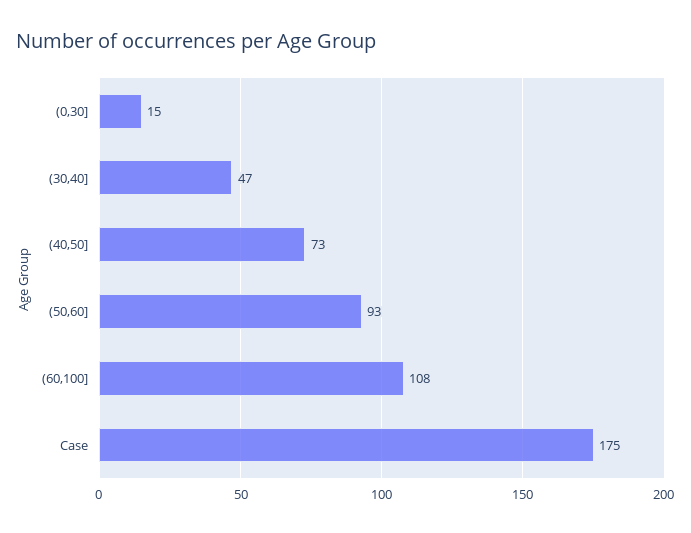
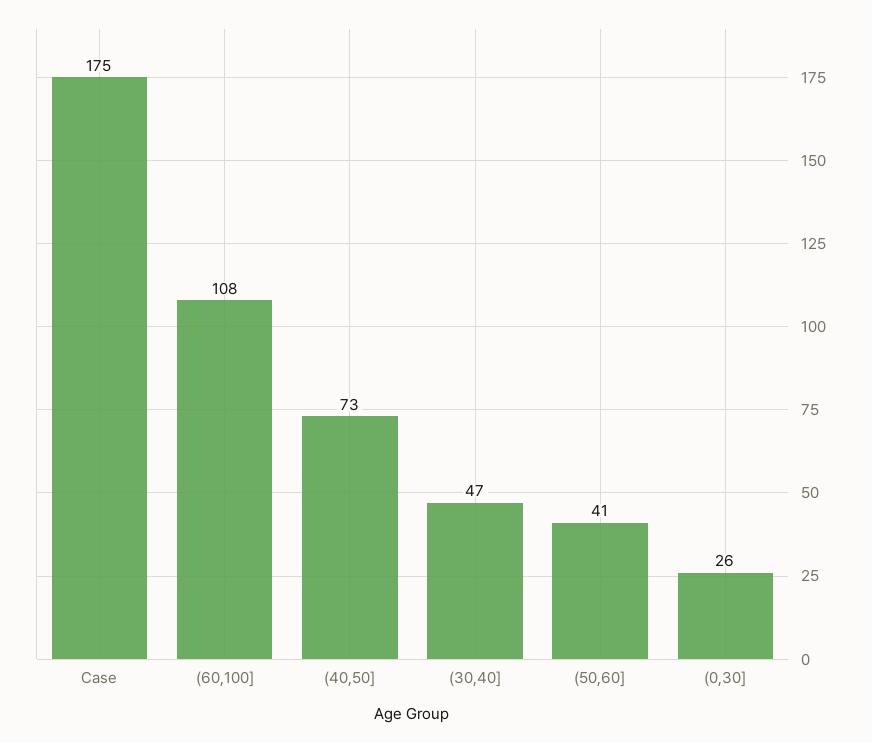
  {
-   "(0,30]": 15,
+   "(0,30]": 26,
    "(30,40]": 47,
    "(40,50]": 73,
-   "(50,60]": 93,
+   "(50,60]": 41,
    "(60,100]": 108,
    "Case": 175
  }

